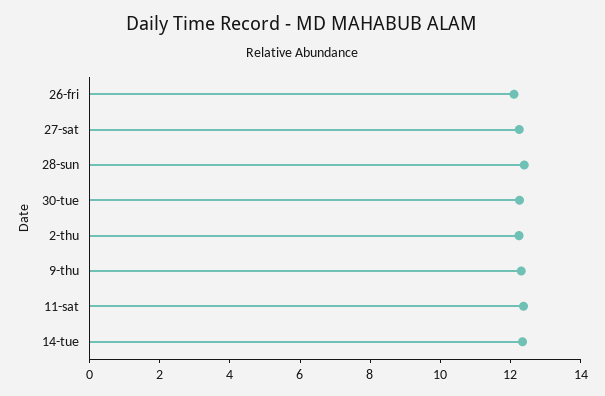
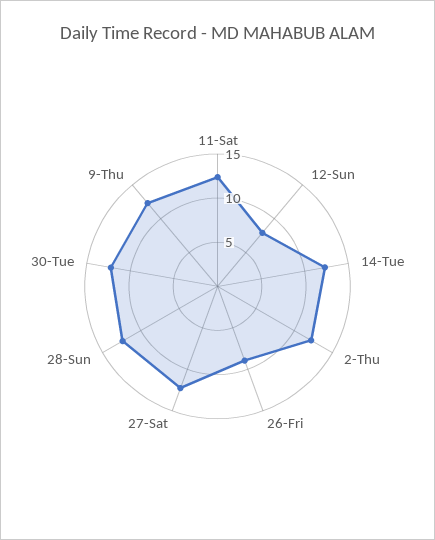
  {
-   "26-fri": 12,
+   "26-fri": 9,
    "27-sat": 12.5,
    "28-sun": 12.5,
    "30-tue": 12.5,
    "2-thu": 12,
    "9-thu": 12.5,
    "11-sat": 12.5,
-   "14-tue": 12.5
+   "14-tue": 12.5,
+   "12-Sun": 8
  }

